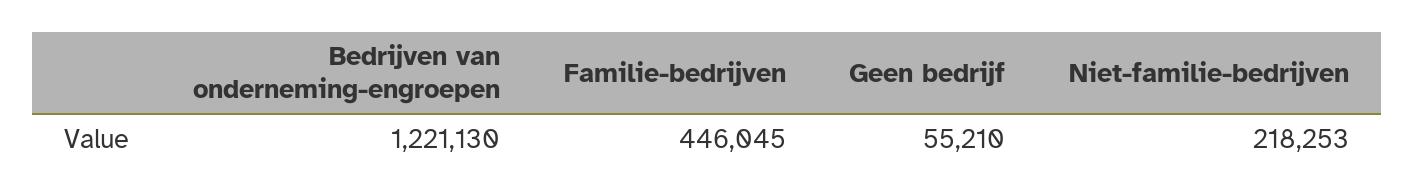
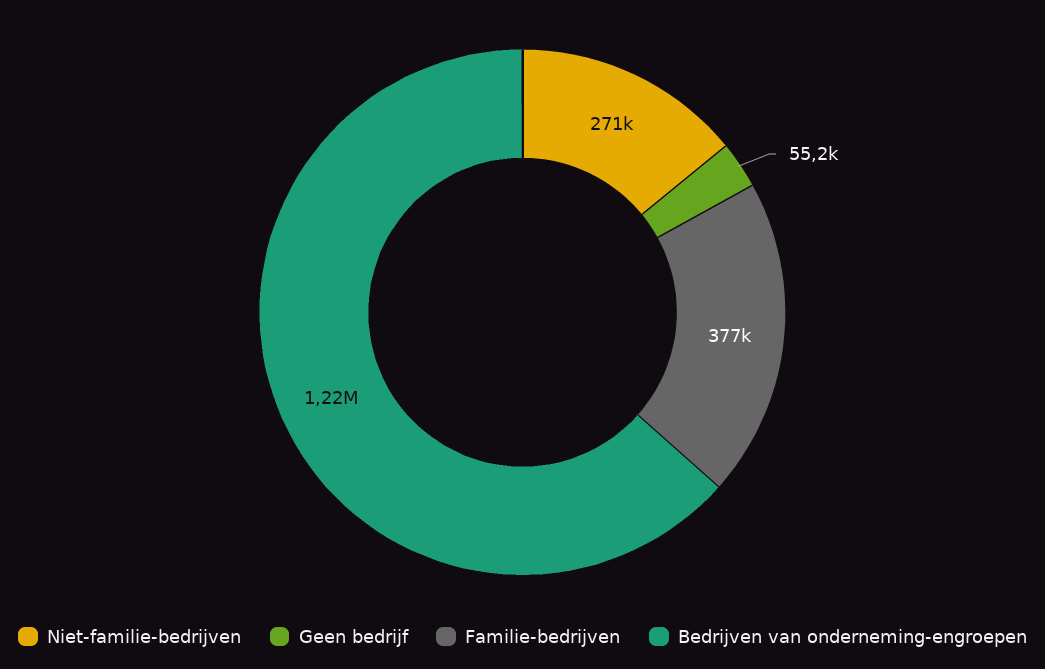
  {
    "Bedrijven van onderneming-engroepen": 1221130,
-   "Familie-bedrijven": 446045,
+   "Familie-bedrijven": 377000,
    "Geen bedrijf": 55210,
-   "Niet-familie-bedrijven": 218253
+   "Niet-familie-bedrijven": 271000
  }

